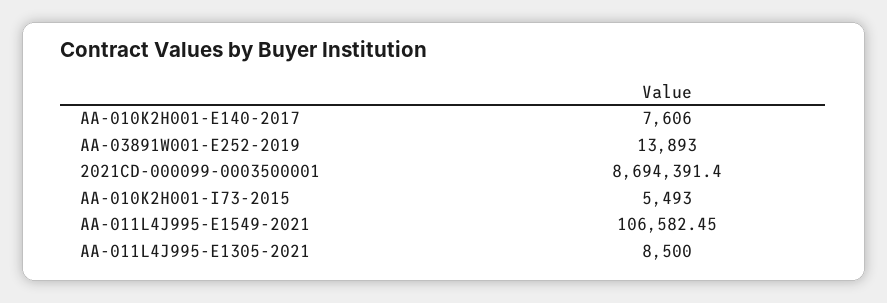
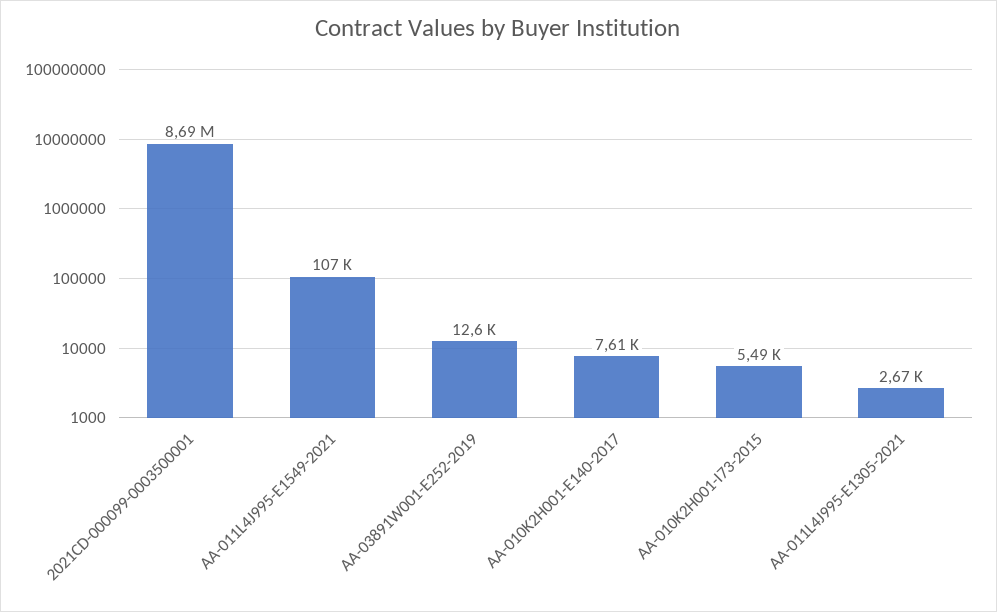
  {
    "AA-010K2H001-E140-2017": 7606,
-   "AA-03891W001-E252-2019": 13893,
+   "AA-03891W001-E252-2019": 12600,
    "2021CD-000099-0003500001": 8694391.4,
    "AA-010K2H001-I73-2015": 5493,
    "AA-011L4J995-E1549-2021": 106582.45,
-   "AA-011L4J995-E1305-2021": 8500
+   "AA-011L4J995-E1305-2021": 2670
  }

